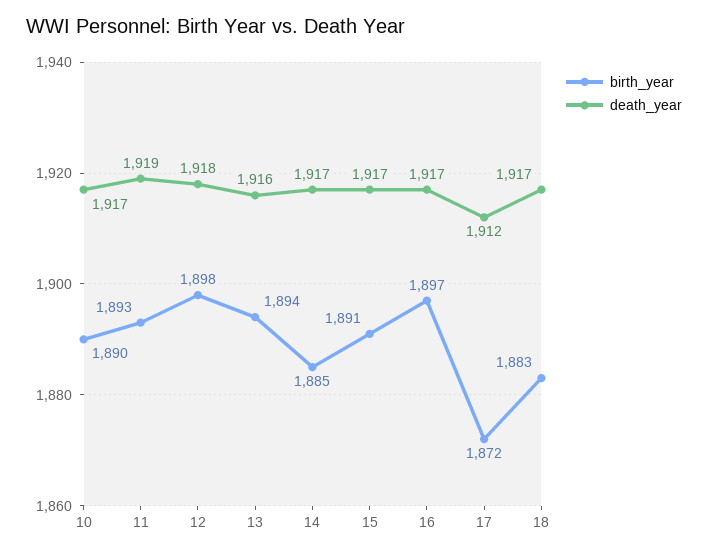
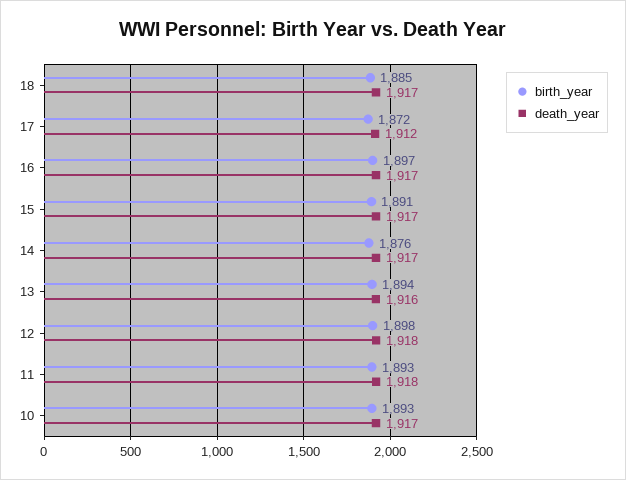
  {
    "birth_year": {
-     "10": 1890,
+     "10": 1893,
      "11": 1893,
      "12": 1898,
      "13": 1894,
-     "14": 1885,
+     "14": 1876,
      "15": 1891,
      "16": 1897,
      "17": 1872,
-     "18": 1883
+     "18": 1885
    },
    "death_year": {
      "10": 1917,
-     "11": 1919,
+     "11": 1918,
      "12": 1918,
      "13": 1916,
      "14": 1917,
      "15": 1917,
      "16": 1917,
      "17": 1912,
      "18": 1917
    }
  }

